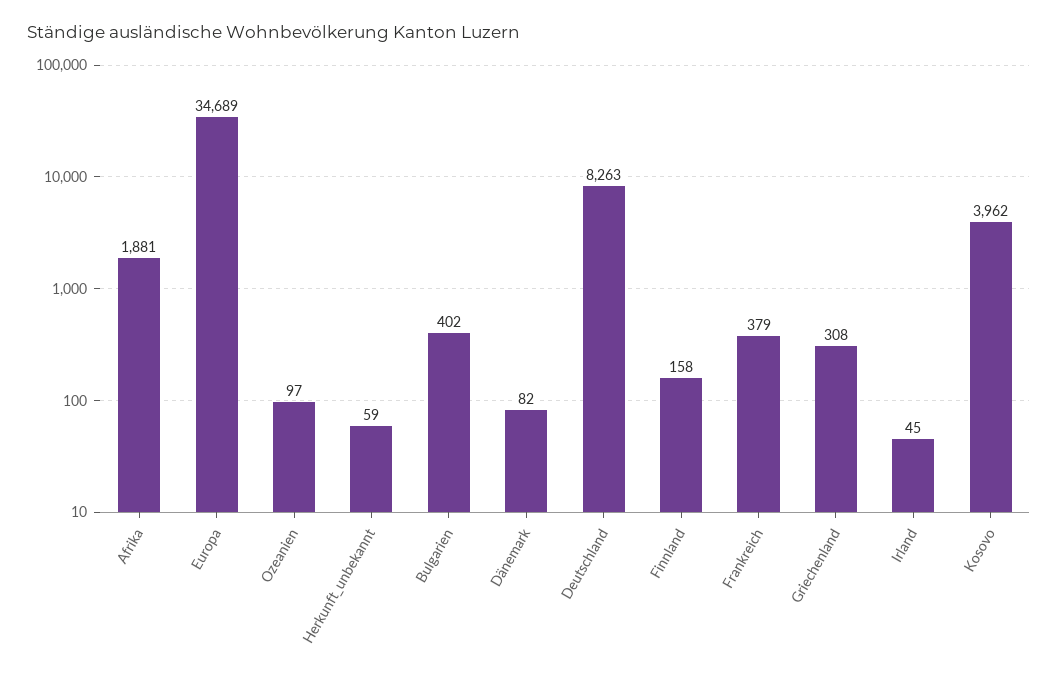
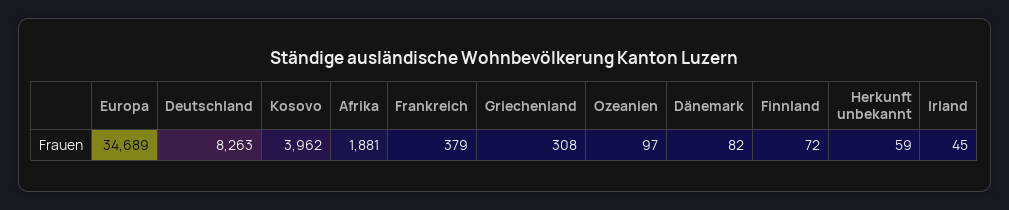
  {
    "Afrika": 1881,
    "Europa": 34689,
    "Ozeanien": 97,
    "Herkunft_unbekannt": 59,
-   "Bulgarien": 402,
    "Dänemark": 82,
    "Deutschland": 8263,
-   "Finnland": 158,
+   "Finnland": 72,
    "Frankreich": 379,
    "Griechenland": 308,
    "Irland": 45,
    "Kosovo": 3962
  }

